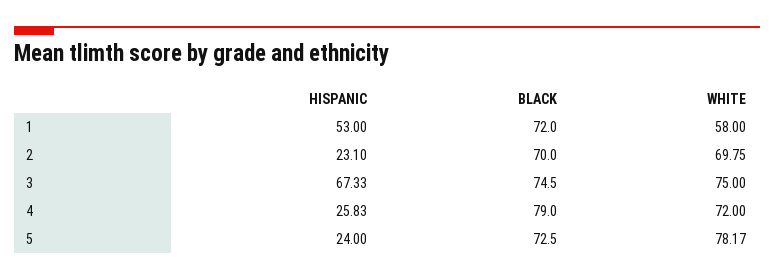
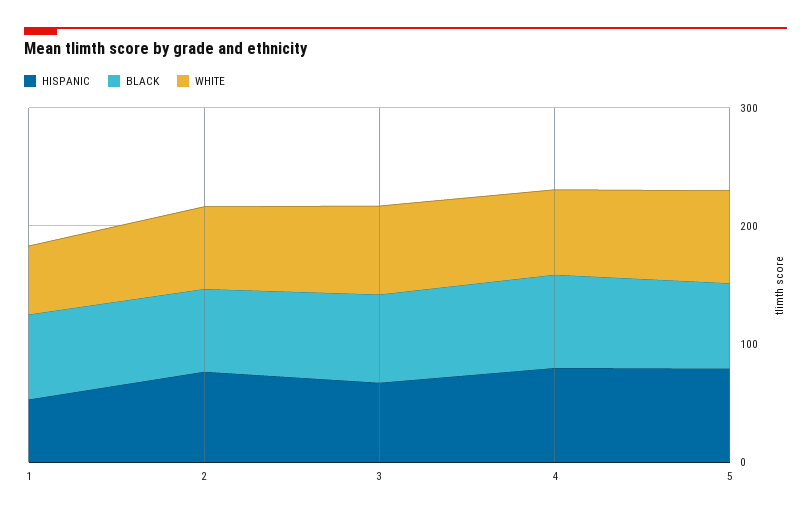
  {
    "HISPANIC": {
      "1": 53,
-     "2": 23.1,
+     "2": 80,
      "3": 67.33,
-     "4": 25.83,
+     "4": 80,
-     "5": 24
+     "5": 80
    },
    "BLACK": {
      "1": 72,
      "2": 70,
      "3": 74.5,
      "4": 79,
      "5": 72.5
    },
    "WHITE": {
      "1": 58,
      "2": 69.75,
      "3": 75,
      "4": 72,
      "5": 78.17
    }
  }

